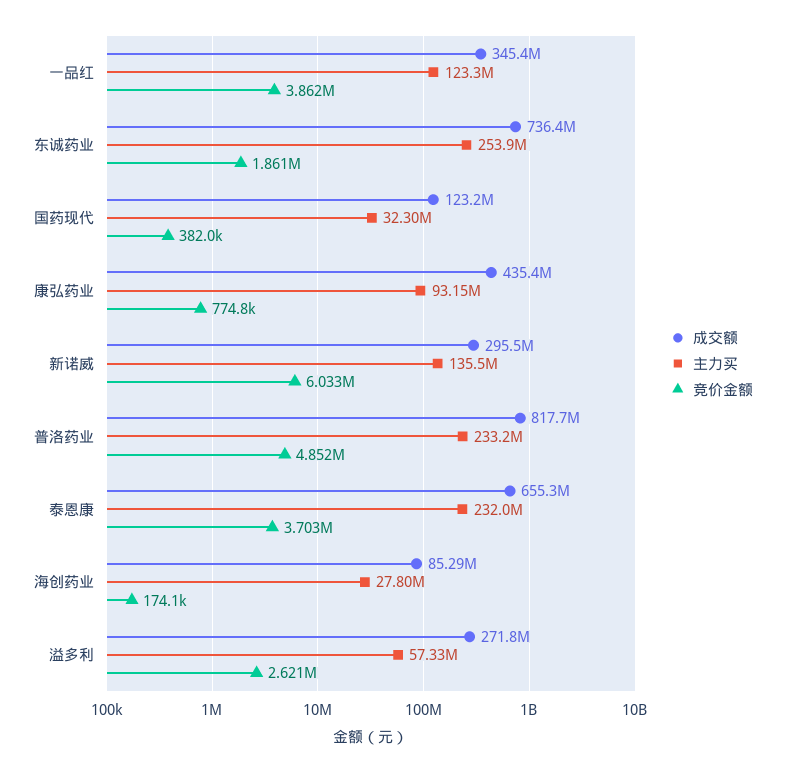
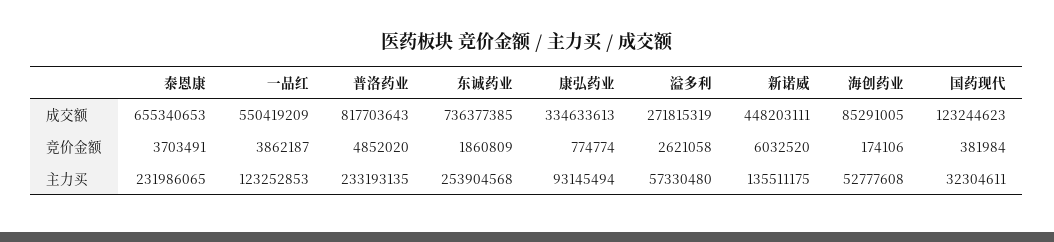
  {
    "成交额": {
-     "一品红": 345400000,
+     "一品红": 550419209,
      "东诚药业": 736377385,
      "国药现代": 123244623,
-     "康弘药业": 435400000,
+     "康弘药业": 334633613,
-     "新诺威": 295500000,
+     "新诺威": 448203111,
      "普洛药业": 817703643,
      "泰恩康": 655340653,
      "海创药业": 85291005,
      "溢多利": 271815319
    },
    "主力买": {
      "一品红": 123252853,
      "东诚药业": 253904568,
      "国药现代": 32304611,
      "康弘药业": 93145494,
      "新诺威": 135511175,
      "普洛药业": 233193135,
      "泰恩康": 231986065,
-     "海创药业": 27800000,
+     "海创药业": 52777608,
      "溢多利": 57330480
    },
    "竞价金额": {
      "一品红": 3862187,
      "东诚药业": 1860809,
      "国药现代": 381984,
      "康弘药业": 774774,
      "新诺威": 6032520,
      "普洛药业": 4852020,
      "泰恩康": 3703491,
      "海创药业": 174106,
      "溢多利": 2621058
    }
  }

